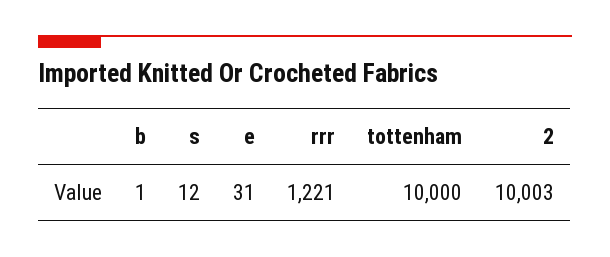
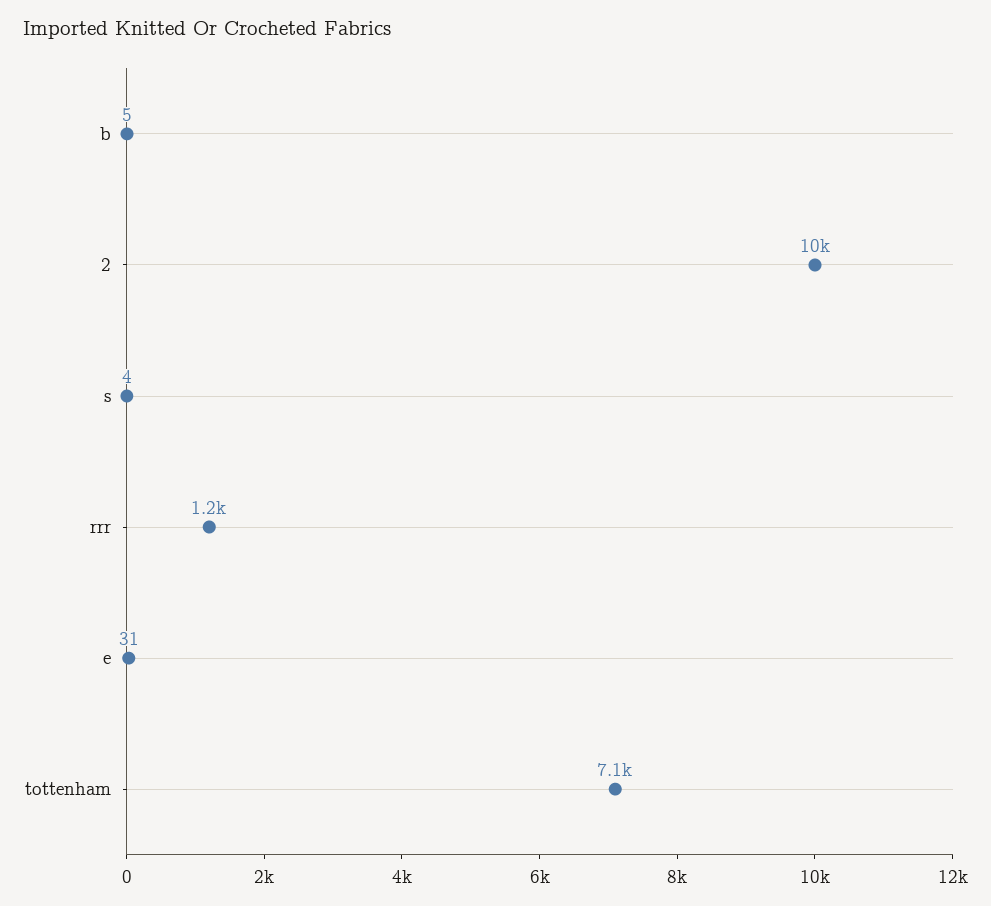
  {
-   "b": 1,
+   "b": 5,
-   "s": 12,
+   "s": 4,
    "e": 31,
    "rrr": 1221,
-   "tottenham": 10000,
+   "tottenham": 7100,
    "2": 10003
  }

